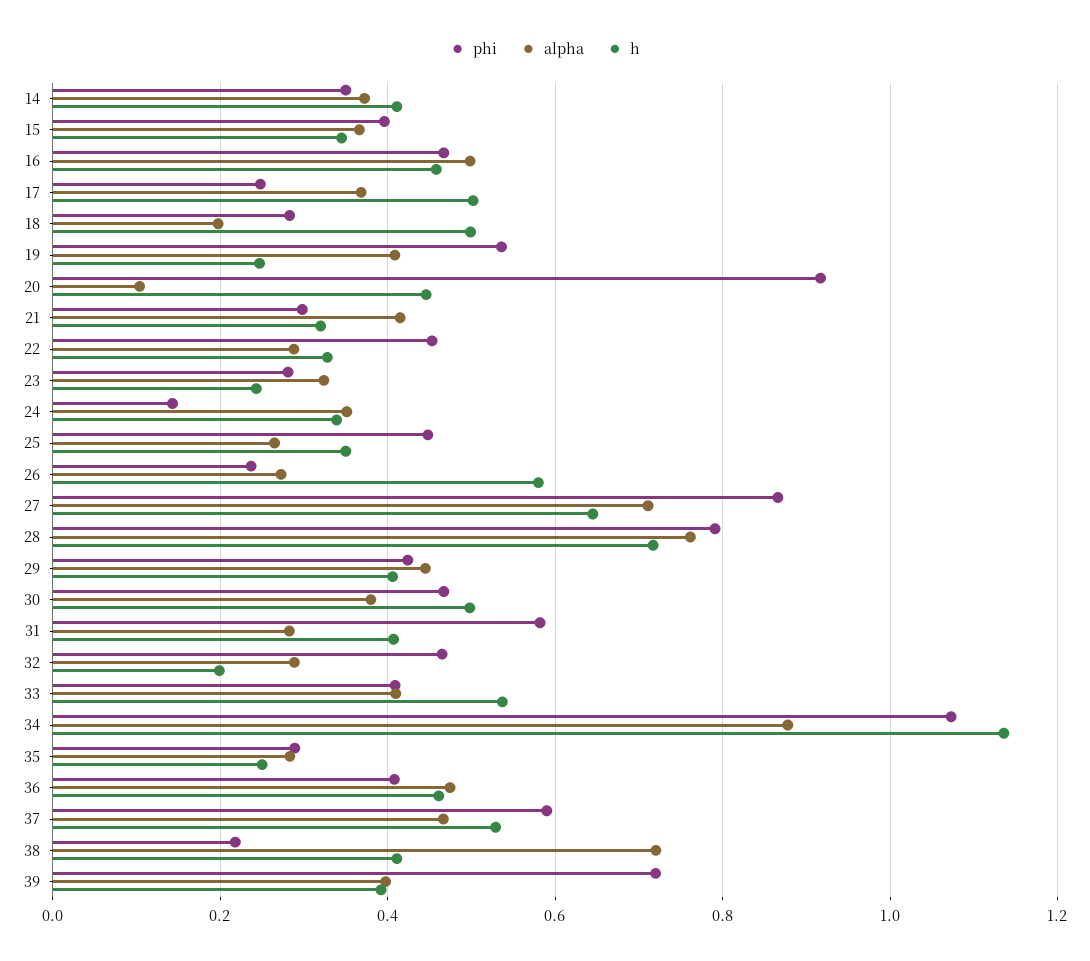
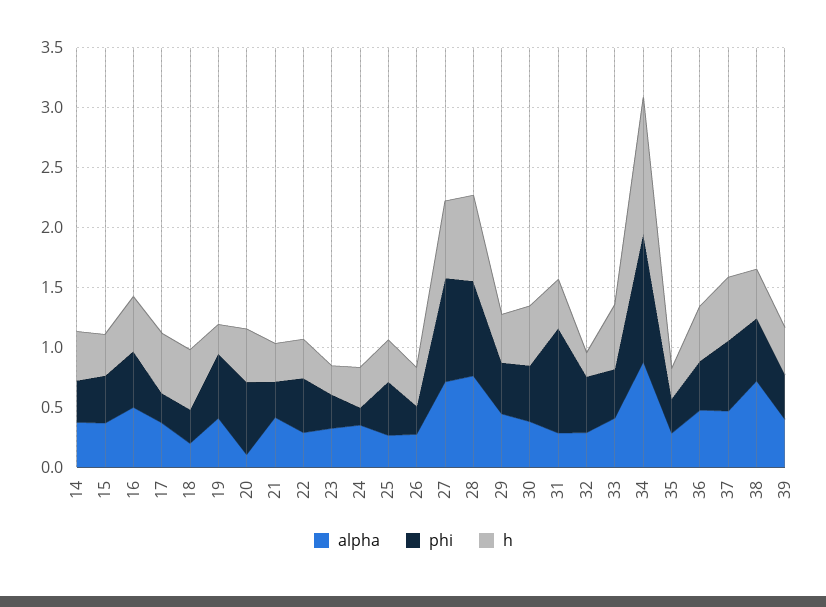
  {
    "phi": {
      "14": 0.36,
      "15": 0.4,
      "16": 0.46,
      "17": 0.24,
      "18": 0.28,
      "19": 0.54,
-     "20": 0.92,
+     "20": 0.6,
      "21": 0.3,
      "22": 0.46,
      "23": 0.28,
      "24": 0.14,
      "25": 0.44,
      "26": 0.24,
      "27": 0.86,
      "28": 0.8,
      "29": 0.42,
      "30": 0.46,
-     "31": 0.58,
+     "31": 0.9,
      "32": 0.46,
      "33": 0.4,
      "34": 1.08,
      "35": 0.28,
      "36": 0.4,
      "37": 0.6,
-     "38": 0.22,
+     "38": 0.5,
-     "39": 0.72
+     "39": 0.4
    },
    "alpha": {
      "14": 0.38,
      "15": 0.36,
      "16": 0.5,
      "17": 0.36,
      "18": 0.2,
      "19": 0.4,
      "20": 0.1,
      "21": 0.42,
      "22": 0.28,
      "23": 0.32,
      "24": 0.36,
      "25": 0.26,
      "26": 0.28,
      "27": 0.72,
      "28": 0.76,
      "29": 0.44,
      "30": 0.38,
      "31": 0.28,
      "32": 0.28,
      "33": 0.4,
      "34": 0.88,
      "35": 0.28,
      "36": 0.48,
      "37": 0.46,
      "38": 0.72,
      "39": 0.4
    },
    "h": {
      "14": 0.42,
      "15": 0.34,
      "16": 0.46,
      "17": 0.5,
      "18": 0.5,
      "19": 0.24,
      "20": 0.44,
      "21": 0.32,
      "22": 0.32,
      "23": 0.24,
      "24": 0.34,
      "25": 0.36,
-     "26": 0.58,
+     "26": 0.3,
      "27": 0.64,
      "28": 0.72,
      "29": 0.4,
      "30": 0.5,
      "31": 0.4,
      "32": 0.2,
      "33": 0.54,
      "34": 1.14,
      "35": 0.26,
      "36": 0.46,
      "37": 0.52,
      "38": 0.42,
      "39": 0.4
    }
  }

